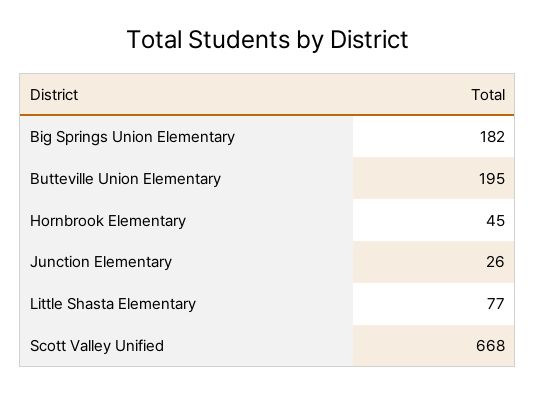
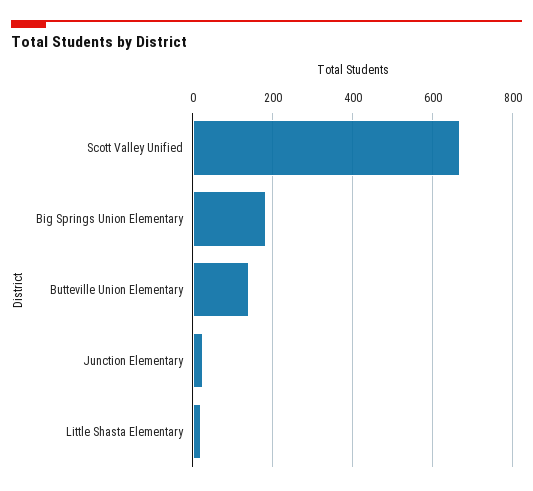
  {
    "Big Springs Union Elementary": 182,
-   "Butteville Union Elementary": 195,
+   "Butteville Union Elementary": 140,
-   "Hornbrook Elementary": 45,
    "Junction Elementary": 26,
-   "Little Shasta Elementary": 77,
+   "Little Shasta Elementary": 20,
    "Scott Valley Unified": 668
  }

